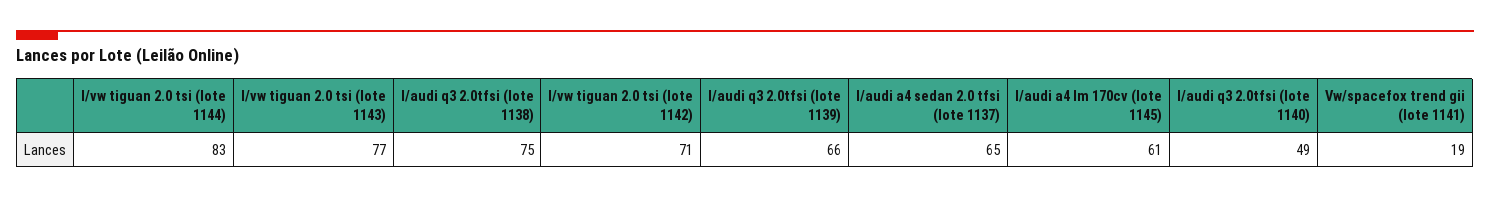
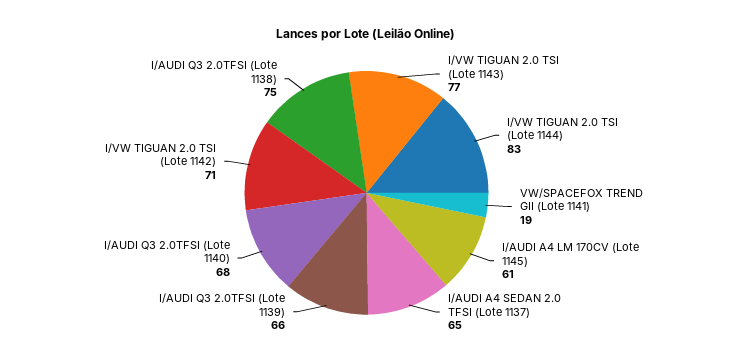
  {
    "I/vw tiguan 2.0 tsi (lote 1144)": 83,
    "I/vw tiguan 2.0 tsi (lote 1143)": 77,
    "I/audi q3 2.0tfsi (lote 1138)": 75,
    "I/vw tiguan 2.0 tsi (lote 1142)": 71,
    "I/audi q3 2.0tfsi (lote 1139)": 66,
    "I/audi a4 sedan 2.0 tfsi (lote 1137)": 65,
    "I/audi a4 lm 170cv (lote 1145)": 61,
-   "I/audi q3 2.0tfsi (lote 1140)": 49,
+   "I/audi q3 2.0tfsi (lote 1140)": 68,
    "Vw/spacefox trend gii (lote 1141)": 19
  }

